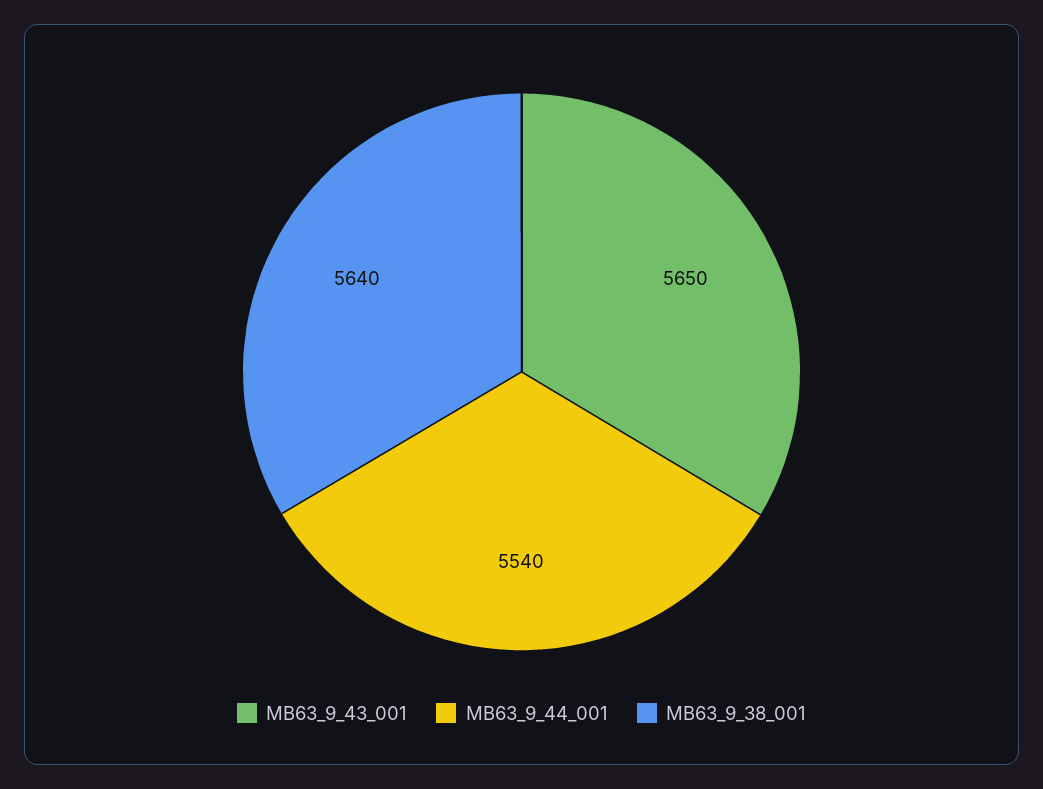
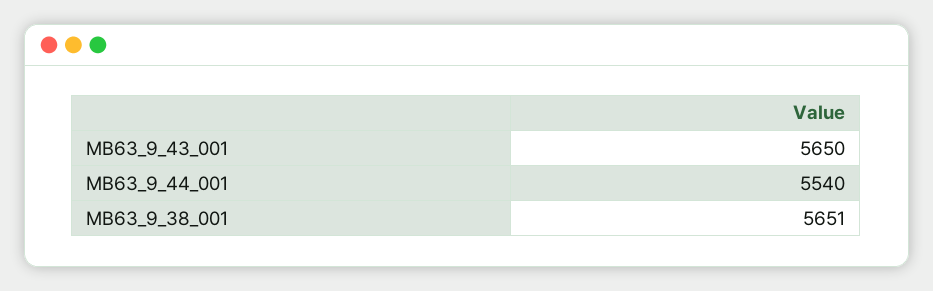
  {
    "MB63_9_43_001": 5650,
    "MB63_9_44_001": 5540,
-   "MB63_9_38_001": 5640
+   "MB63_9_38_001": 5651
  }

